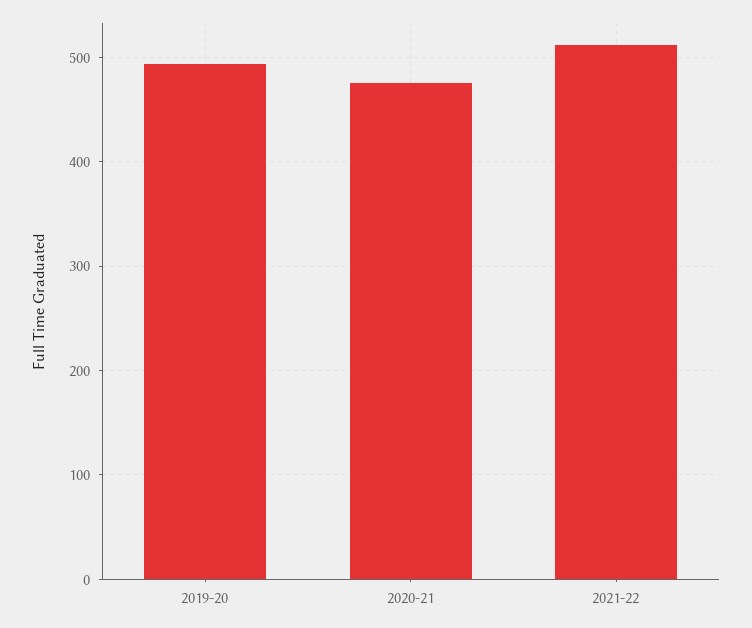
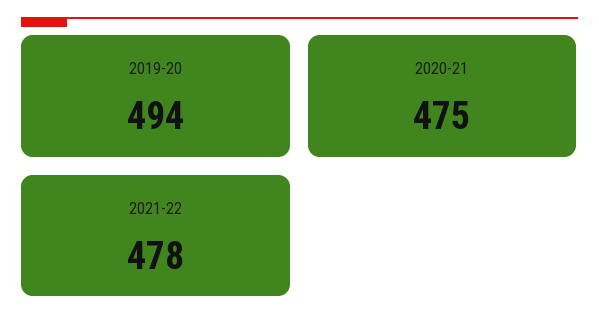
  {
    "2019-20": 494,
    "2020-21": 475,
-   "2021-22": 510
+   "2021-22": 478
  }

